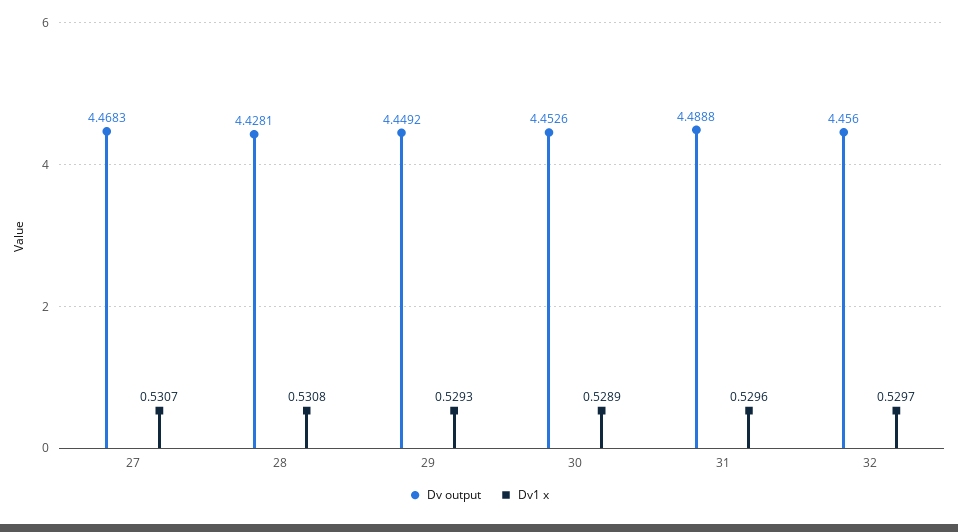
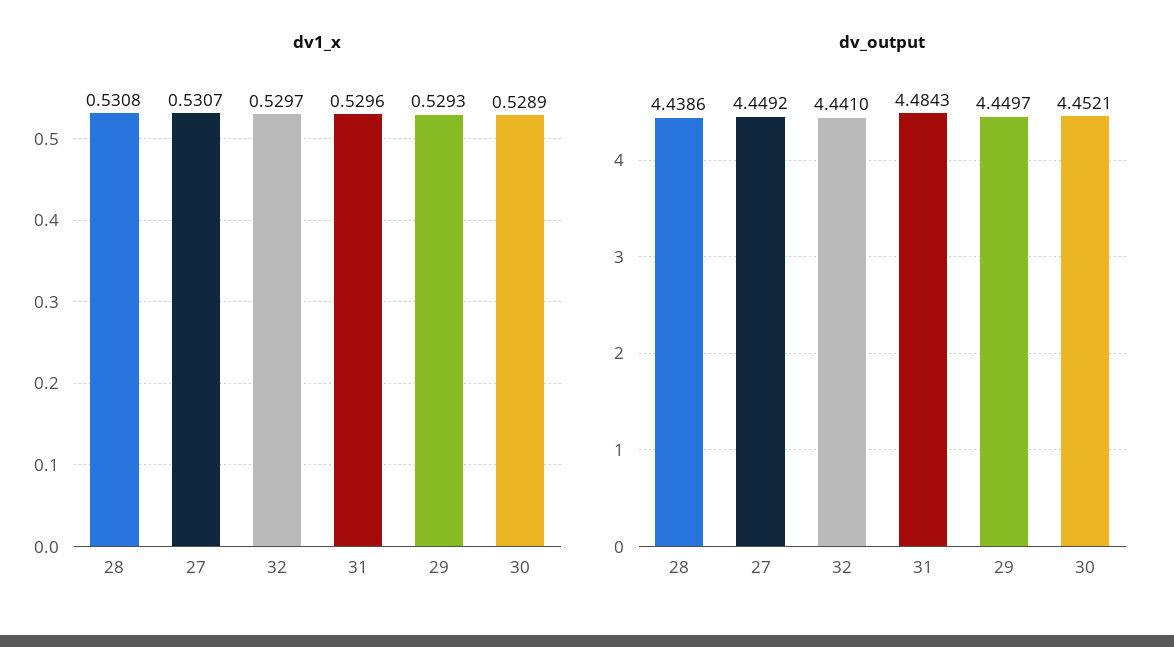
  {
    "Dv output": {
-     "27": 4.4683,
+     "27": 4.4492,
-     "28": 4.4281,
+     "28": 4.4386,
-     "29": 4.4492,
+     "29": 4.4497,
-     "30": 4.4526,
+     "30": 4.4521,
-     "31": 4.4888,
+     "31": 4.4843,
-     "32": 4.456
+     "32": 4.441
    },
    "Dv1 x": {
      "27": 0.5307,
      "28": 0.5308,
      "29": 0.5293,
      "30": 0.5289,
      "31": 0.5296,
      "32": 0.5297
    }
  }

